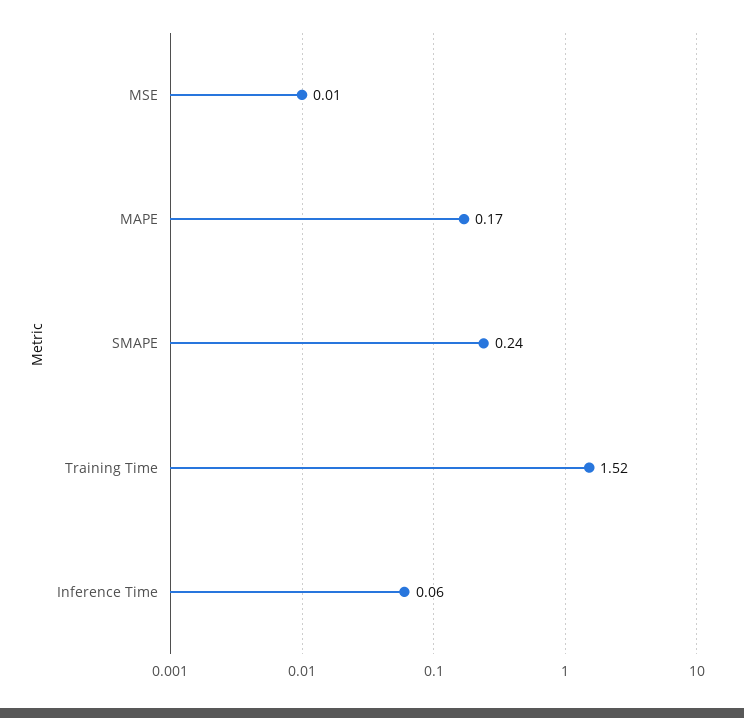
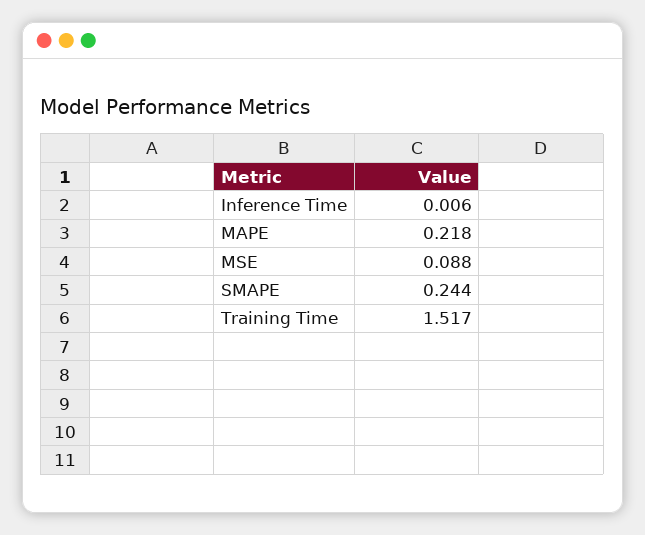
  {
-   "MSE": 0.01,
+   "MSE": 0.088,
-   "MAPE": 0.17,
+   "MAPE": 0.218,
    "SMAPE": 0.244,
    "Training Time": 1.517,
-   "Inference Time": 0.06
+   "Inference Time": 0.006
  }

